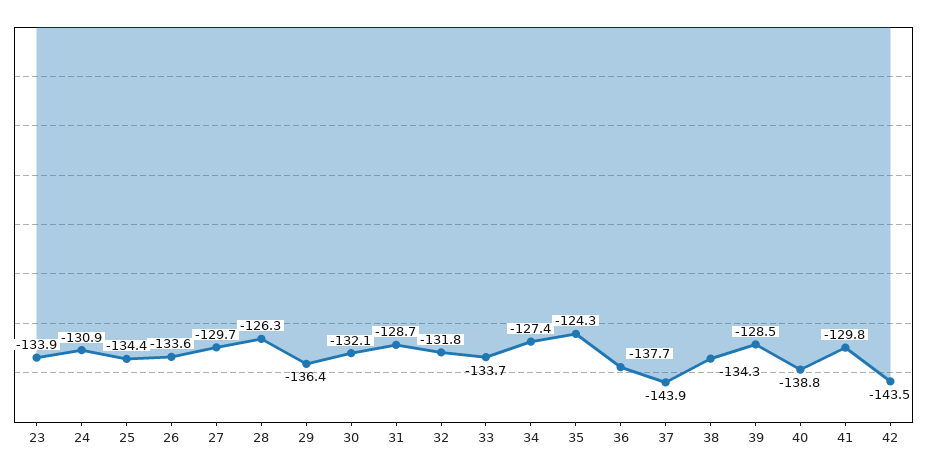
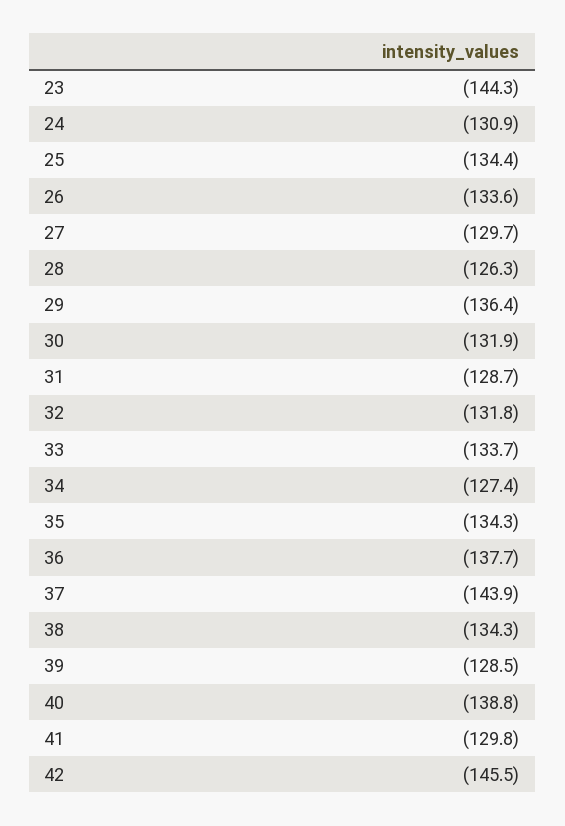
  {
-   "23": -133.9,
+   "23": -144.3,
    "24": -130.9,
    "25": -134.4,
    "26": -133.6,
    "27": -129.7,
    "28": -126.3,
    "29": -136.4,
-   "30": -132.1,
+   "30": -131.9,
    "31": -128.7,
    "32": -131.8,
    "33": -133.7,
    "34": -127.4,
-   "35": -124.3,
+   "35": -134.3,
    "36": -137.7,
    "37": -143.9,
    "38": -134.3,
    "39": -128.5,
    "40": -138.8,
    "41": -129.8,
-   "42": -143.5
+   "42": -145.5
  }

